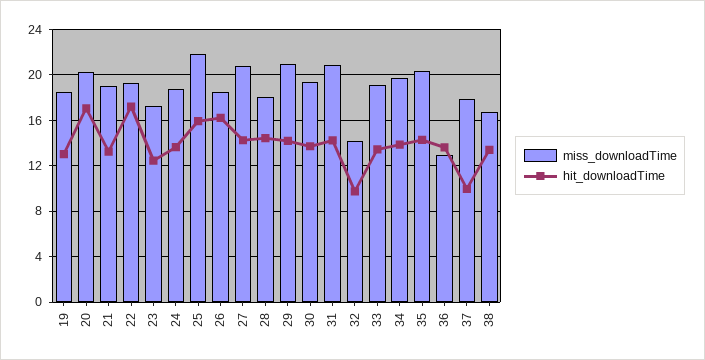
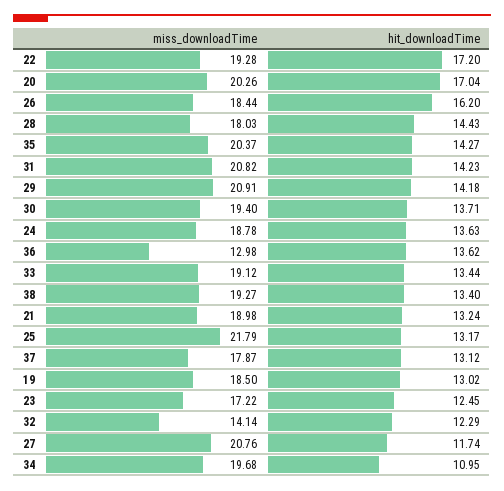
  {
    "miss_downloadTime": {
      "19": 18.5,
      "20": 20.26,
      "21": 18.98,
      "22": 19.28,
      "23": 17.22,
      "24": 18.78,
      "25": 21.79,
      "26": 18.44,
      "27": 20.76,
      "28": 18.03,
      "29": 20.91,
      "30": 19.4,
      "31": 20.82,
      "32": 14.14,
      "33": 19.12,
      "34": 19.68,
      "35": 20.37,
      "36": 12.98,
      "37": 17.87,
-     "38": 17
+     "38": 19.27
    },
    "hit_downloadTime": {
      "19": 13.02,
      "20": 17.04,
      "21": 13.24,
      "22": 17.2,
      "23": 12.45,
      "24": 13.63,
-     "25": 16,
+     "25": 13.17,
      "26": 16.2,
-     "27": 14,
+     "27": 11.74,
      "28": 14.43,
      "29": 14.18,
      "30": 13.71,
      "31": 14.23,
-     "32": 10,
+     "32": 12.29,
      "33": 13.44,
-     "34": 14,
+     "34": 10.95,
      "35": 14.27,
      "36": 13.62,
-     "37": 10,
+     "37": 13.12,
      "38": 13.4
    }
  }

